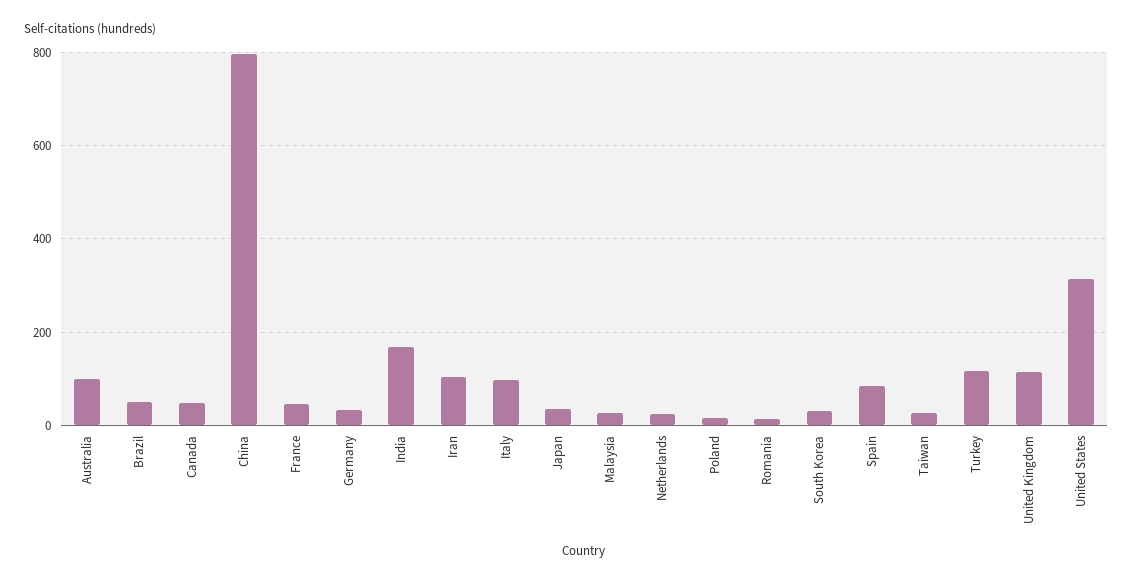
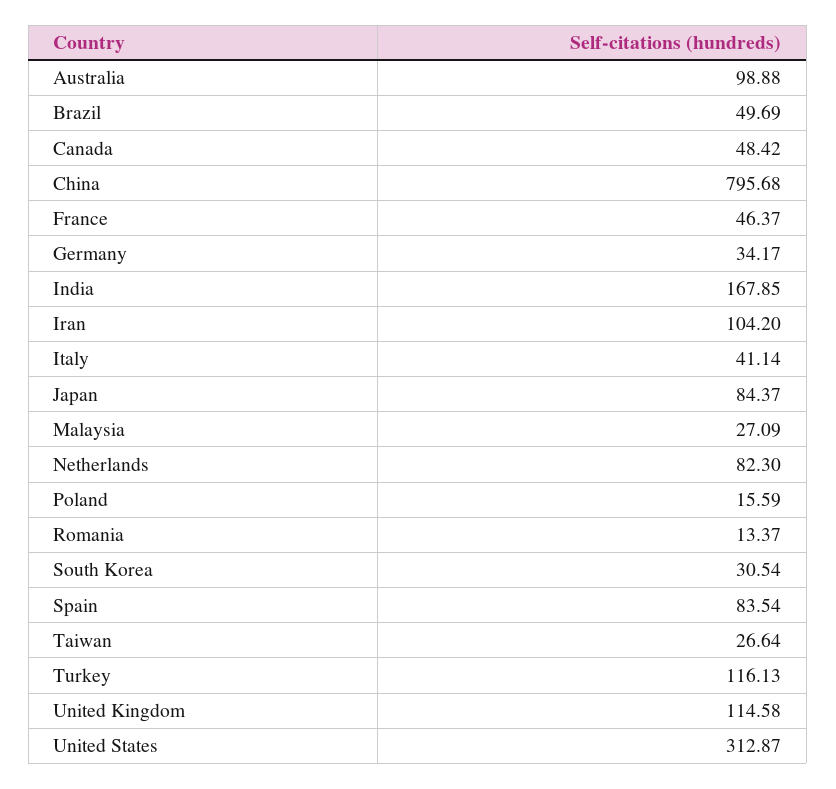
  {
    "Australia": 98.88,
    "Brazil": 49.69,
    "Canada": 48.42,
    "China": 795.68,
    "France": 46.37,
    "Germany": 34.17,
    "India": 167.85,
    "Iran": 104.2,
-   "Italy": 100,
+   "Italy": 41.14,
-   "Japan": 40,
+   "Japan": 84.37,
    "Malaysia": 27.09,
-   "Netherlands": 20,
+   "Netherlands": 82.3,
    "Poland": 15.59,
    "Romania": 13.37,
    "South Korea": 30.54,
    "Spain": 83.54,
    "Taiwan": 26.64,
    "Turkey": 116.13,
    "United Kingdom": 114.58,
    "United States": 312.87
  }

